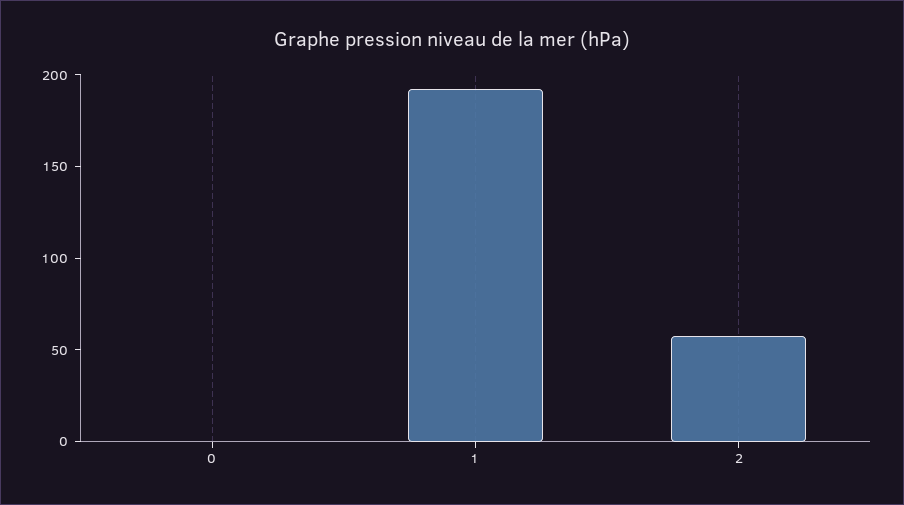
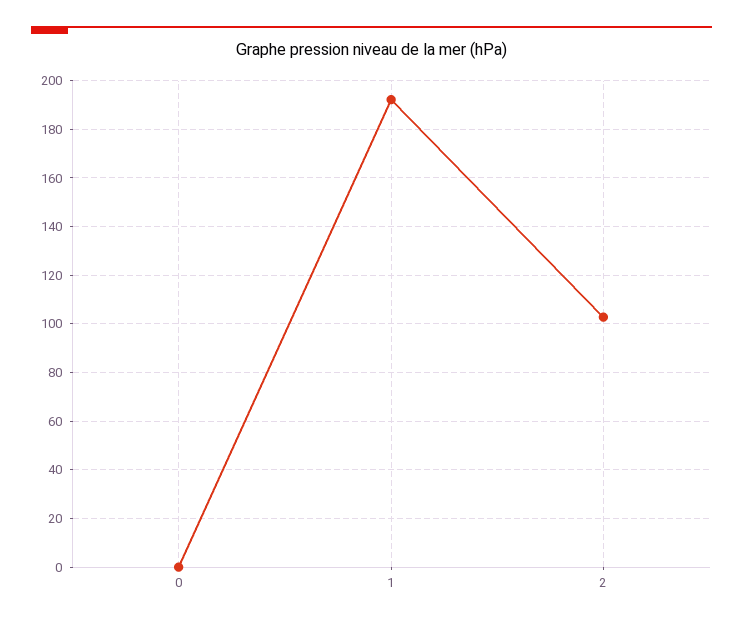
  {
    "0": 0,
    "1": 192.5,
-   "2": 60
+   "2": 102.5
  }

